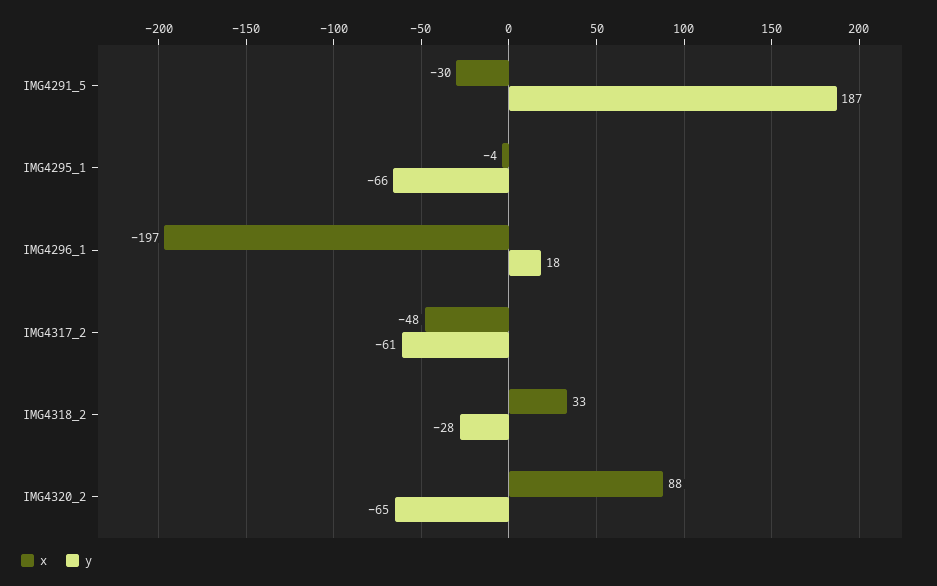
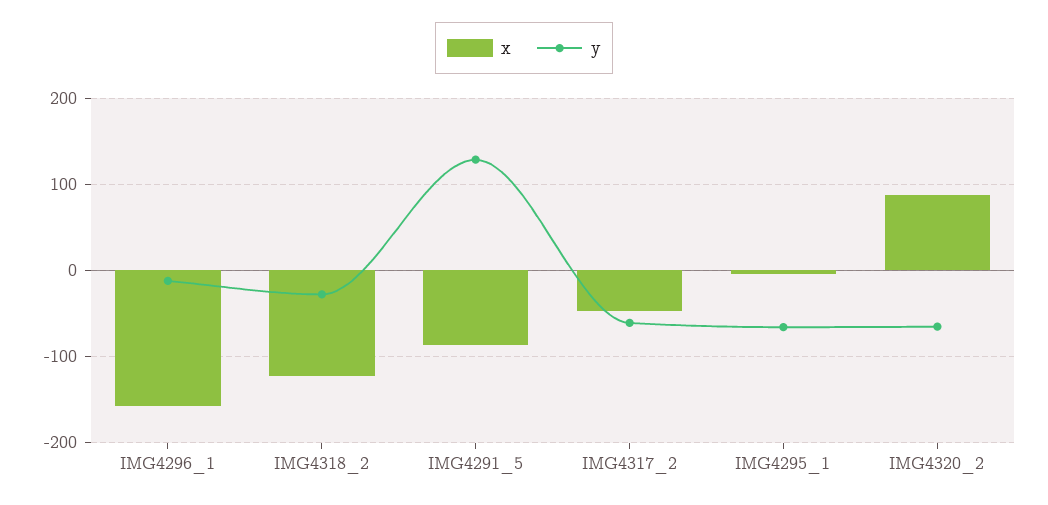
  {
    "x": {
-     "IMG4291_5": -30,
+     "IMG4291_5": -90,
      "IMG4295_1": -4,
-     "IMG4296_1": -197,
+     "IMG4296_1": -160,
      "IMG4317_2": -48,
-     "IMG4318_2": 33,
+     "IMG4318_2": -120,
      "IMG4320_2": 88
    },
    "y": {
-     "IMG4291_5": 187,
+     "IMG4291_5": 130,
      "IMG4295_1": -66,
-     "IMG4296_1": 18,
+     "IMG4296_1": -10,
      "IMG4317_2": -61,
      "IMG4318_2": -28,
      "IMG4320_2": -65
    }
  }

